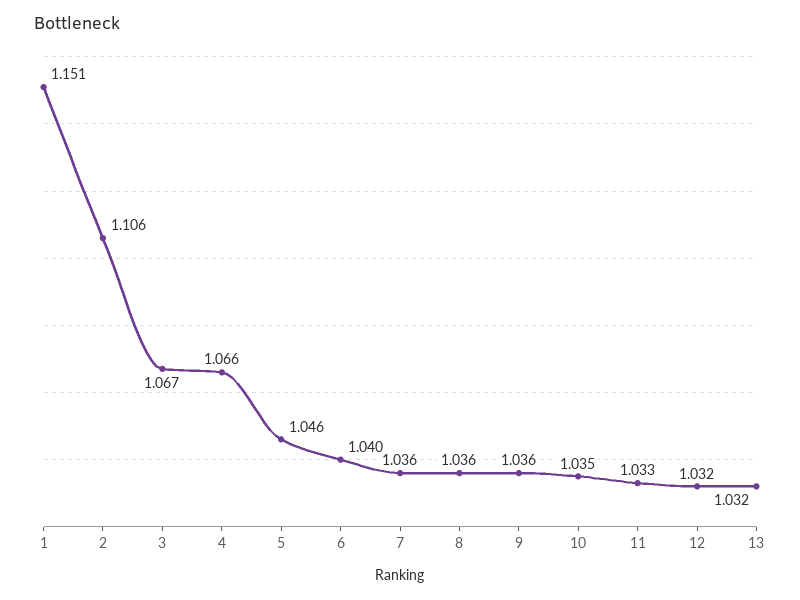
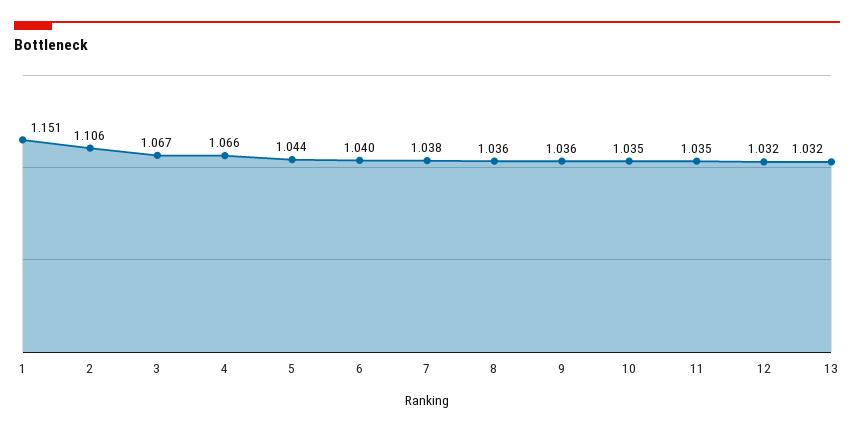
  {
    "1": 1.151,
    "2": 1.106,
    "3": 1.067,
    "4": 1.066,
-   "5": 1.046,
+   "5": 1.044,
    "6": 1.04,
-   "7": 1.036,
+   "7": 1.038,
    "8": 1.036,
    "9": 1.036,
    "10": 1.035,
-   "11": 1.033,
+   "11": 1.035,
    "12": 1.032,
    "13": 1.032
  }

